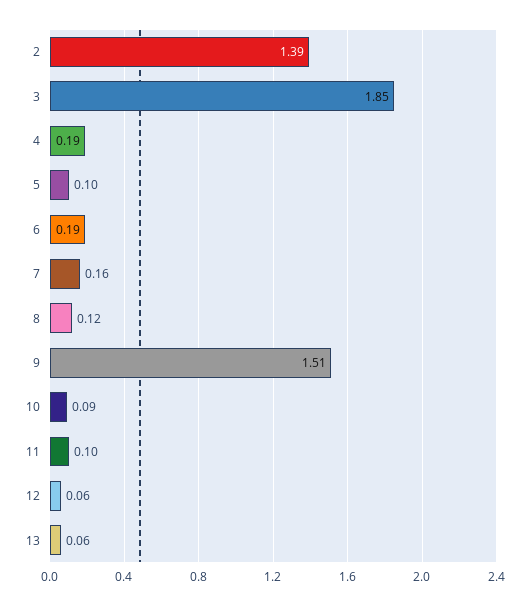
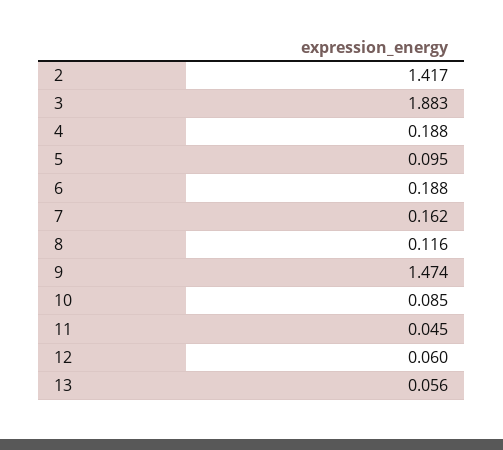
  {
-   "2": 1.39,
+   "2": 1.417,
-   "3": 1.85,
+   "3": 1.883,
    "4": 0.188,
    "5": 0.095,
    "6": 0.188,
    "7": 0.162,
    "8": 0.116,
-   "9": 1.51,
+   "9": 1.474,
    "10": 0.085,
-   "11": 0.1,
+   "11": 0.045,
    "12": 0.06,
    "13": 0.056
  }

